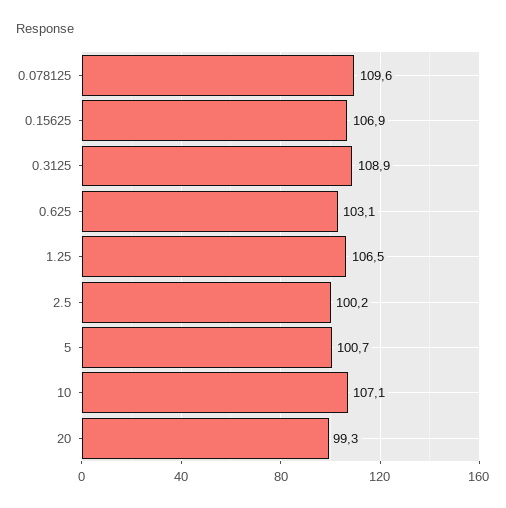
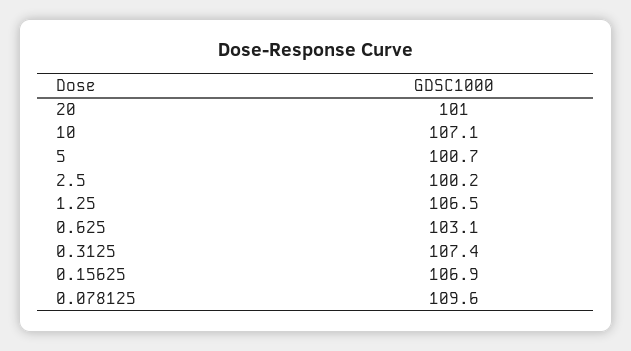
  {
    "0.078125": 109.6,
    "0.15625": 106.9,
-   "0.3125": 108.9,
+   "0.3125": 107.4,
    "0.625": 103.1,
    "1.25": 106.5,
    "2.5": 100.2,
    "5": 100.7,
    "10": 107.1,
-   "20": 99.3
+   "20": 101
  }

